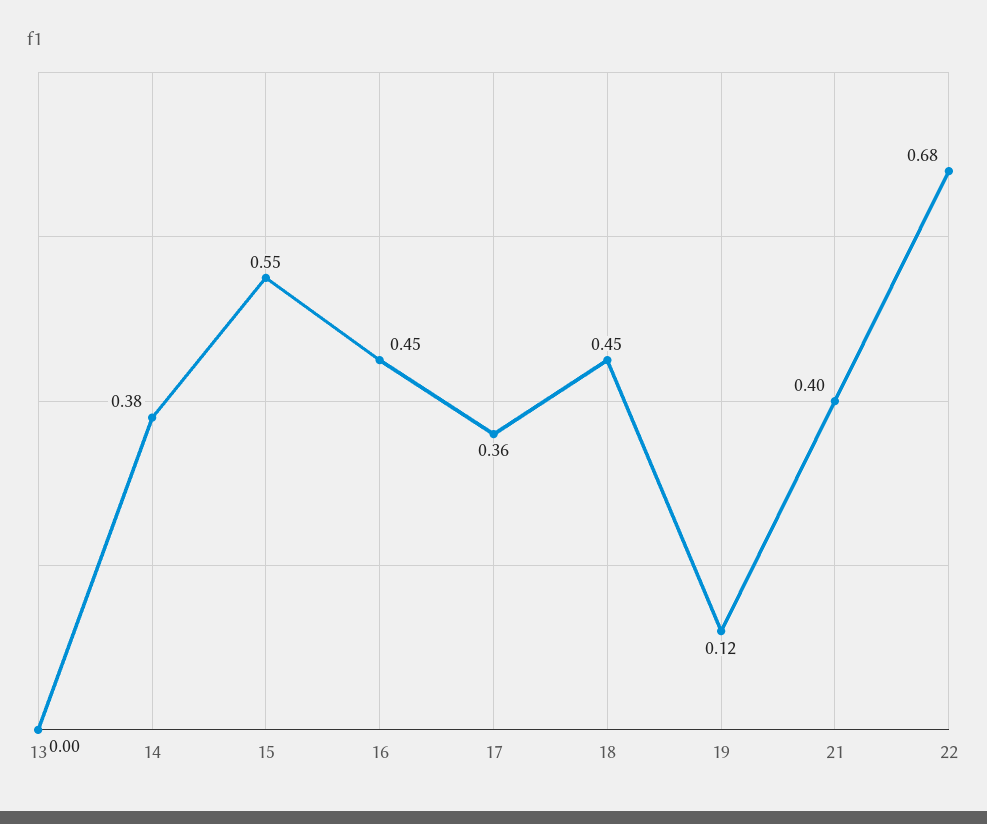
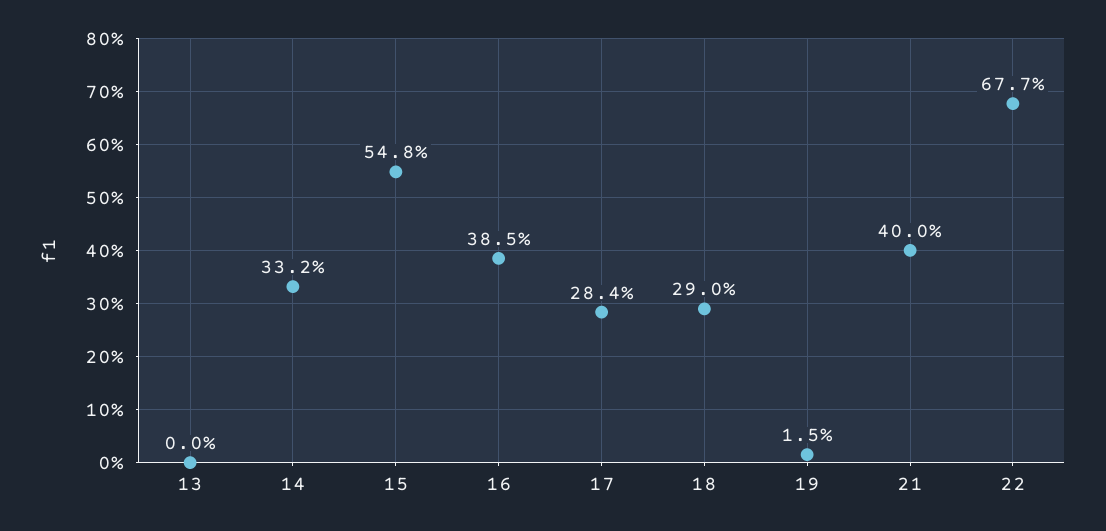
  {
    "13": 0,
-   "14": 0.38,
+   "14": 0.332,
    "15": 0.548,
-   "16": 0.45,
+   "16": 0.385,
-   "17": 0.36,
+   "17": 0.284,
-   "18": 0.45,
+   "18": 0.29,
-   "19": 0.12,
+   "19": 0.015,
    "21": 0.4,
    "22": 0.677
  }

